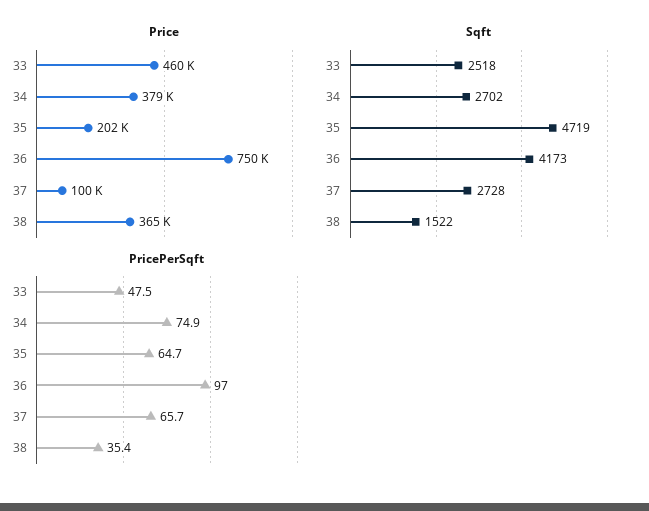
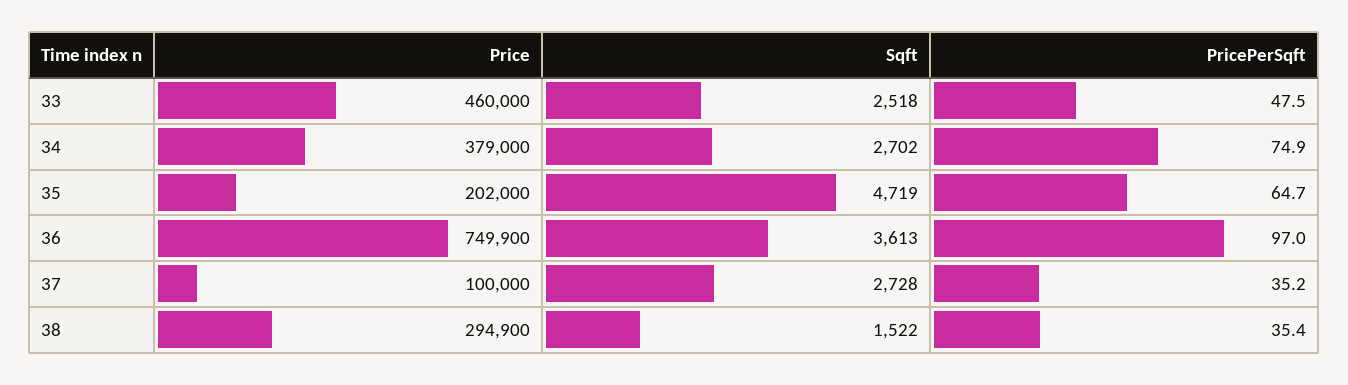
  {
    "Price": {
      "33": 460000,
      "34": 379000,
      "35": 202000,
      "36": 749900,
      "37": 100000,
-     "38": 365000
+     "38": 294900
    },
    "Sqft": {
      "33": 2518,
      "34": 2702,
      "35": 4719,
-     "36": 4173,
+     "36": 3613,
      "37": 2728,
      "38": 1522
    },
    "PricePerSqft": {
      "33": 47.5,
      "34": 74.9,
      "35": 64.7,
      "36": 97,
-     "37": 65.7,
+     "37": 35.2,
      "38": 35.4
    }
  }

